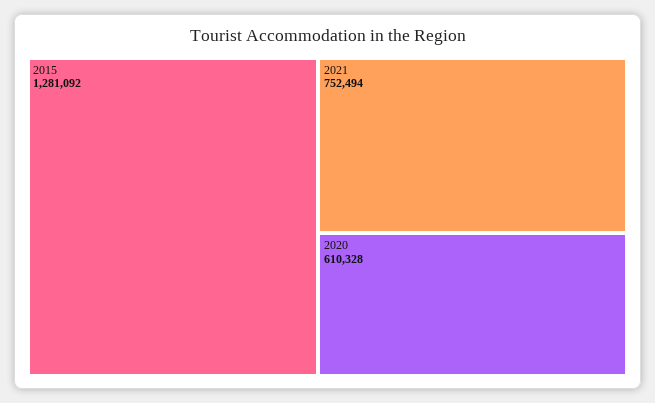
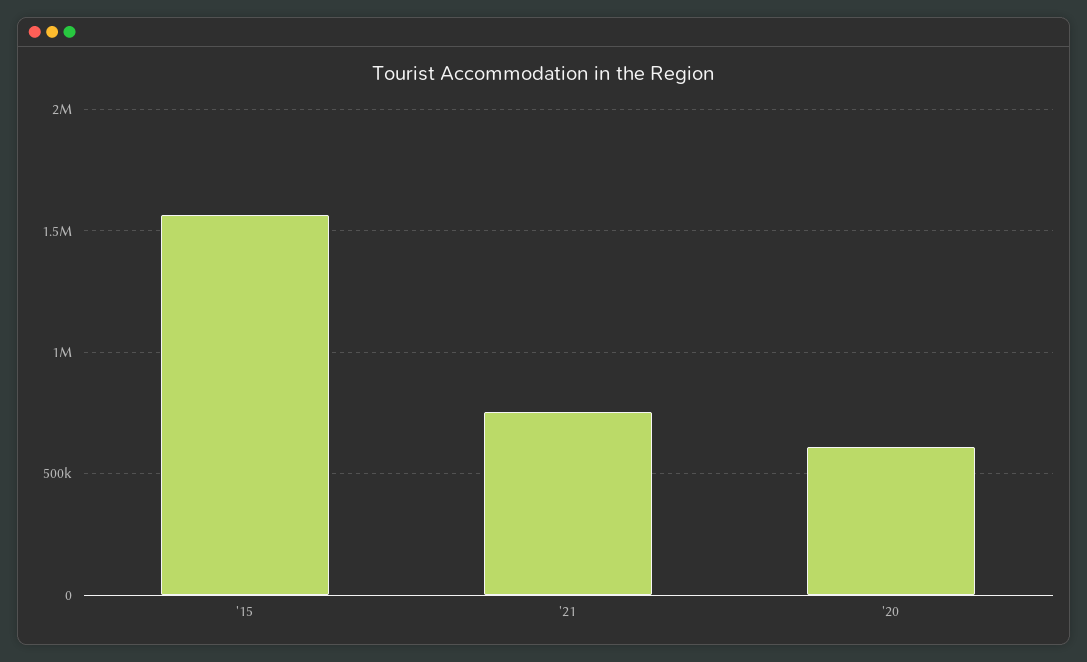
  {
-   "2015": 1281092,
+   "2015": 1550000,
    "2021": 752494,
    "2020": 610328
  }

